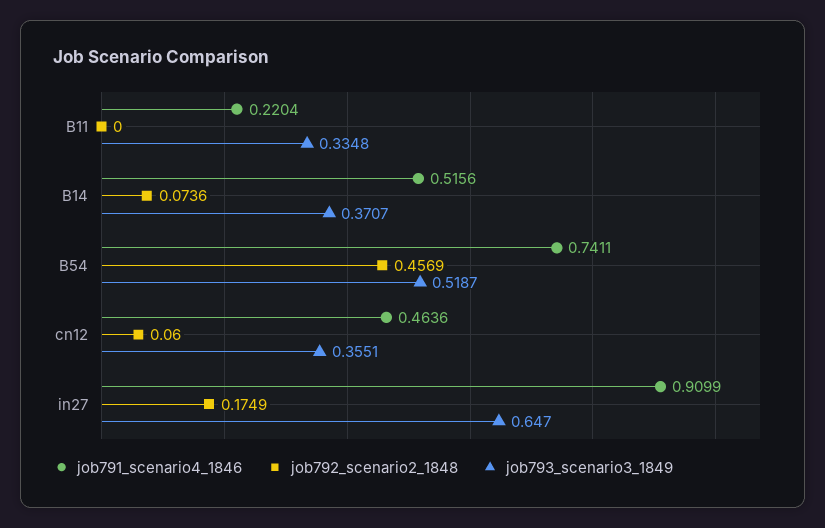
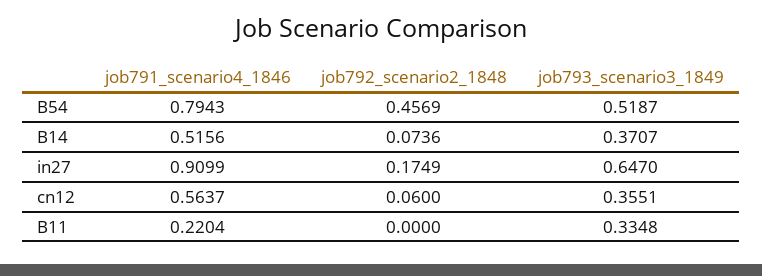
  {
    "job791_scenario4_1846": {
      "B11": 0.2204,
      "B14": 0.5156,
-     "B54": 0.7411,
+     "B54": 0.7943,
-     "cn12": 0.4636,
+     "cn12": 0.5637,
      "in27": 0.9099
    },
    "job792_scenario2_1848": {
      "B11": 0,
      "B14": 0.0736,
      "B54": 0.4569,
      "cn12": 0.06,
      "in27": 0.1749
    },
    "job793_scenario3_1849": {
      "B11": 0.3348,
      "B14": 0.3707,
      "B54": 0.5187,
      "cn12": 0.3551,
      "in27": 0.647
    }
  }

